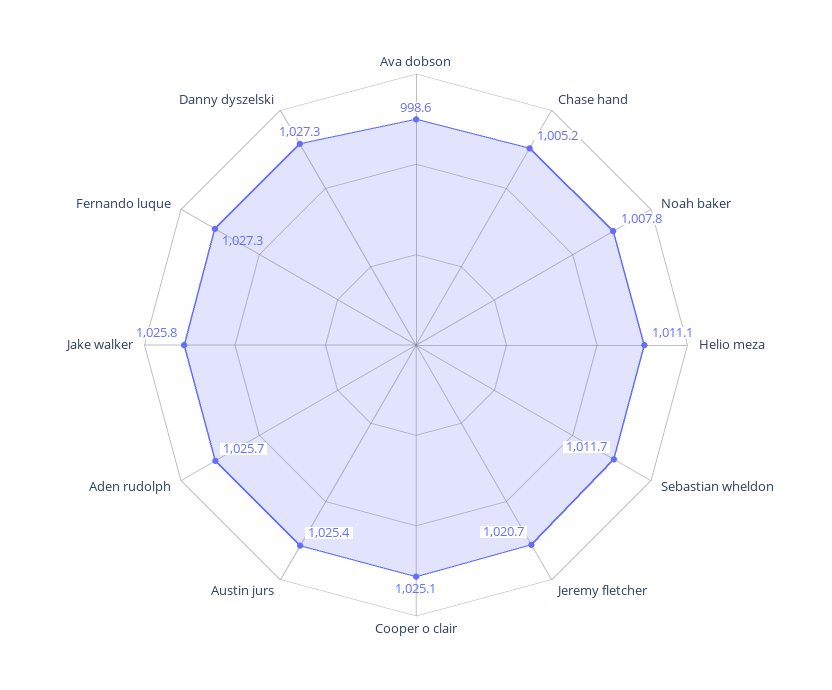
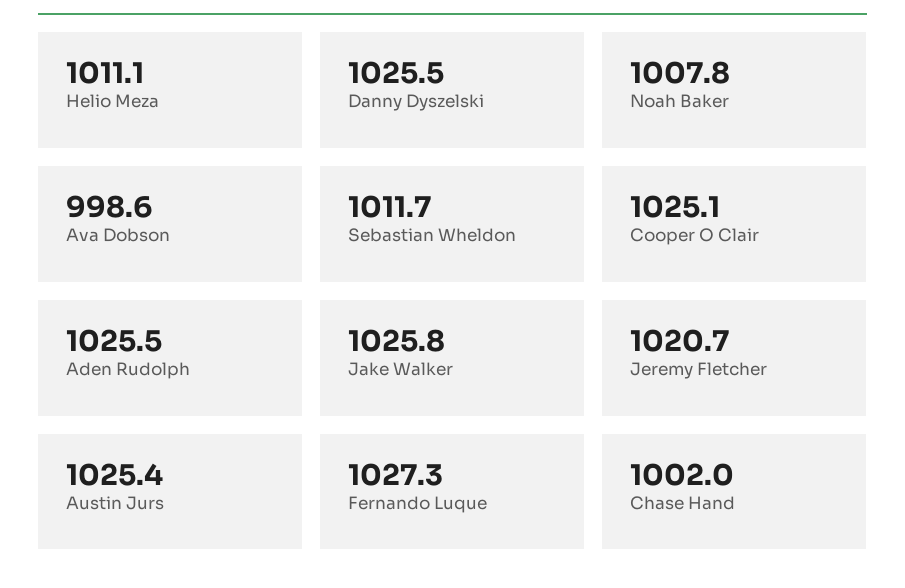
  {
    "Ava dobson": 998.6,
-   "Chase hand": 1005.2,
+   "Chase hand": 1002,
    "Noah baker": 1007.8,
    "Helio meza": 1011.1,
    "Sebastian wheldon": 1011.7,
    "Jeremy fletcher": 1020.7,
    "Cooper o clair": 1025.1,
    "Austin jurs": 1025.4,
-   "Aden rudolph": 1025.7,
+   "Aden rudolph": 1025.5,
    "Jake walker": 1025.8,
    "Fernando luque": 1027.3,
-   "Danny dyszelski": 1027.3
+   "Danny dyszelski": 1025.5
  }

